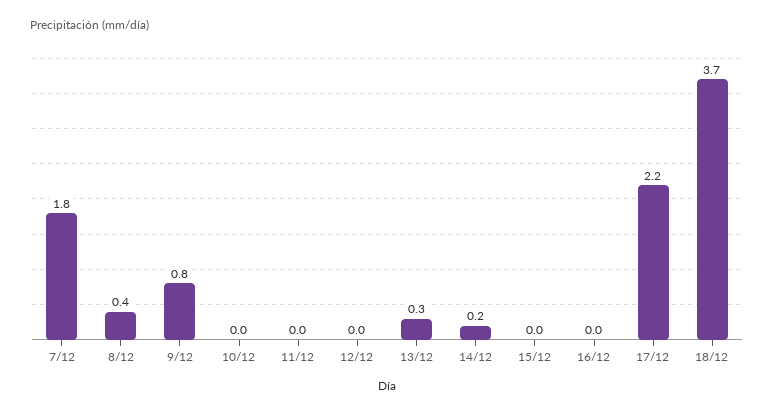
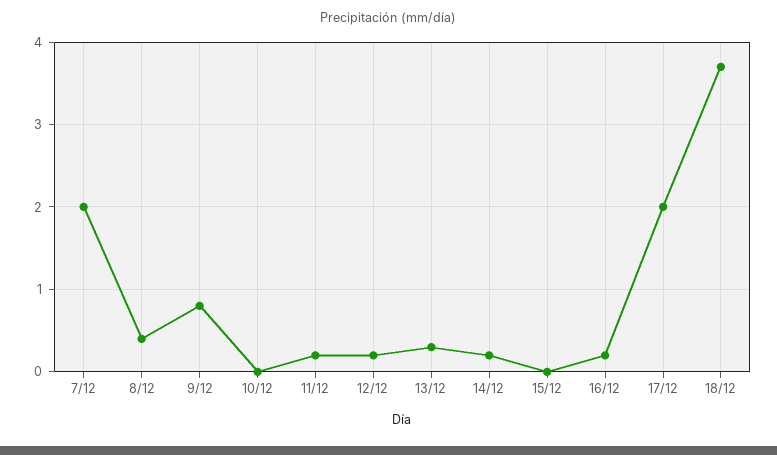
  {
-   "7/12": 1.8,
+   "7/12": 2,
    "8/12": 0.4,
    "9/12": 0.8,
    "10/12": 0,
-   "11/12": 0,
+   "11/12": 0.2,
-   "12/12": 0,
+   "12/12": 0.2,
    "13/12": 0.3,
    "14/12": 0.2,
    "15/12": 0,
-   "16/12": 0,
+   "16/12": 0.2,
-   "17/12": 2.2,
+   "17/12": 2,
    "18/12": 3.7
  }

